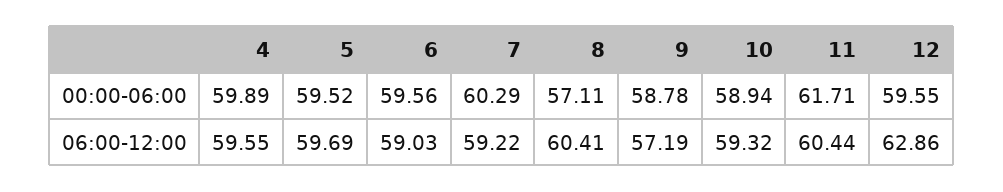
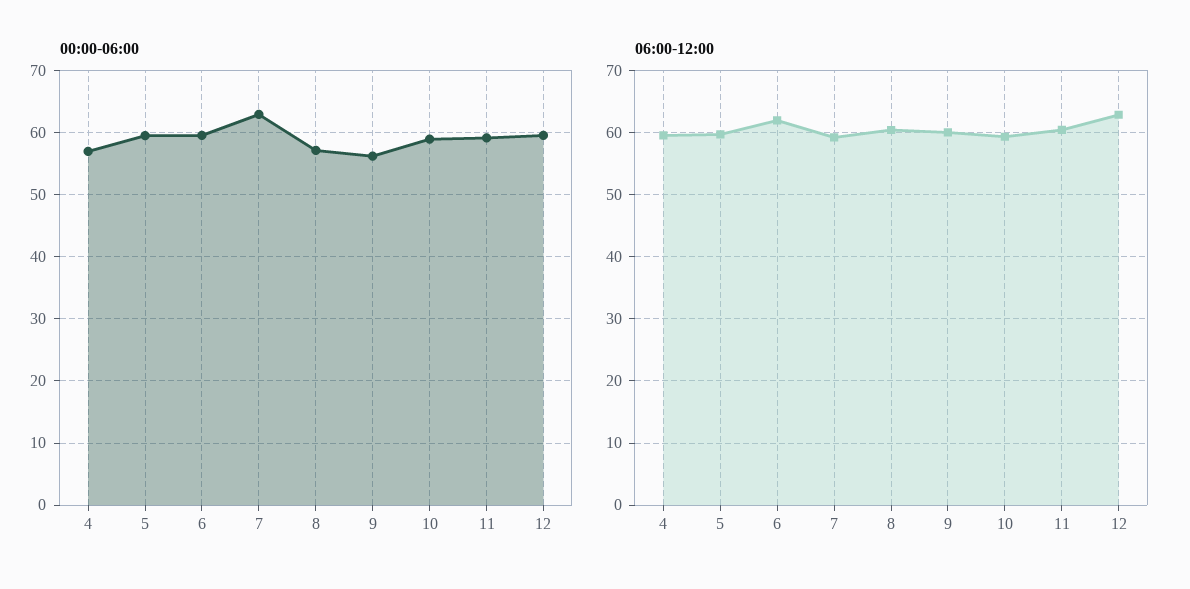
  {
    "00:00-06:00": {
-     "4": 59.89,
+     "4": 57,
      "5": 59.52,
      "6": 59.56,
-     "7": 60.29,
+     "7": 63,
      "8": 57.11,
-     "9": 58.78,
+     "9": 56,
      "10": 58.94,
-     "11": 61.71,
+     "11": 59,
      "12": 59.55
    },
    "06:00-12:00": {
      "4": 59.55,
      "5": 59.69,
-     "6": 59.03,
+     "6": 62,
      "7": 59.22,
      "8": 60.41,
-     "9": 57.19,
+     "9": 60,
      "10": 59.32,
      "11": 60.44,
      "12": 62.86
    }
  }

